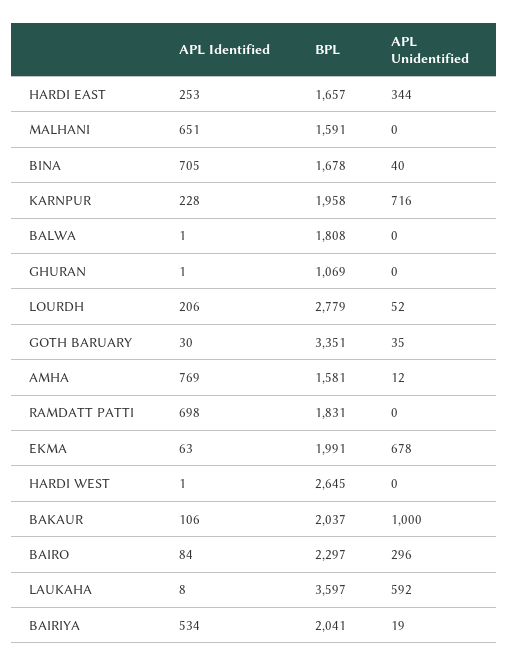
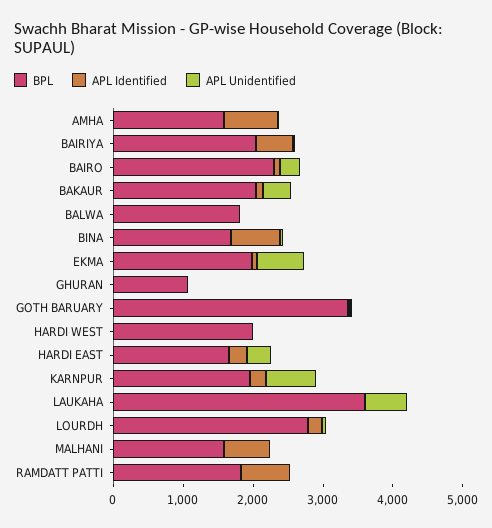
  {
    "APL Identified": {
      "HARDI EAST": 253,
      "MALHANI": 651,
      "BINA": 705,
      "KARNPUR": 228,
      "BALWA": 1,
      "GHURAN": 1,
      "LOURDH": 206,
      "GOTH BARUARY": 30,
      "AMHA": 769,
      "RAMDATT PATTI": 698,
      "EKMA": 63,
      "HARDI WEST": 1,
      "BAKAUR": 106,
      "BAIRO": 84,
      "LAUKAHA": 8,
      "BAIRIYA": 534
    },
    "BPL": {
      "HARDI EAST": 1657,
      "MALHANI": 1591,
      "BINA": 1678,
      "KARNPUR": 1958,
      "BALWA": 1808,
      "GHURAN": 1069,
      "LOURDH": 2779,
      "GOTH BARUARY": 3351,
      "AMHA": 1581,
      "RAMDATT PATTI": 1831,
      "EKMA": 1991,
-     "HARDI WEST": 2645,
+     "HARDI WEST": 2000,
      "BAKAUR": 2037,
      "BAIRO": 2297,
      "LAUKAHA": 3597,
      "BAIRIYA": 2041
    },
    "APL Unidentified": {
      "HARDI EAST": 344,
      "MALHANI": 0,
      "BINA": 40,
      "KARNPUR": 716,
      "BALWA": 0,
      "GHURAN": 0,
      "LOURDH": 52,
      "GOTH BARUARY": 35,
      "AMHA": 12,
      "RAMDATT PATTI": 0,
      "EKMA": 678,
      "HARDI WEST": 0,
-     "BAKAUR": 1000,
+     "BAKAUR": 400,
      "BAIRO": 296,
      "LAUKAHA": 592,
      "BAIRIYA": 19
    }
  }

